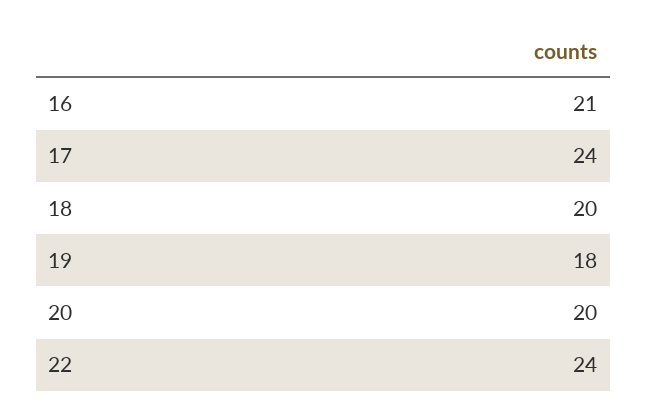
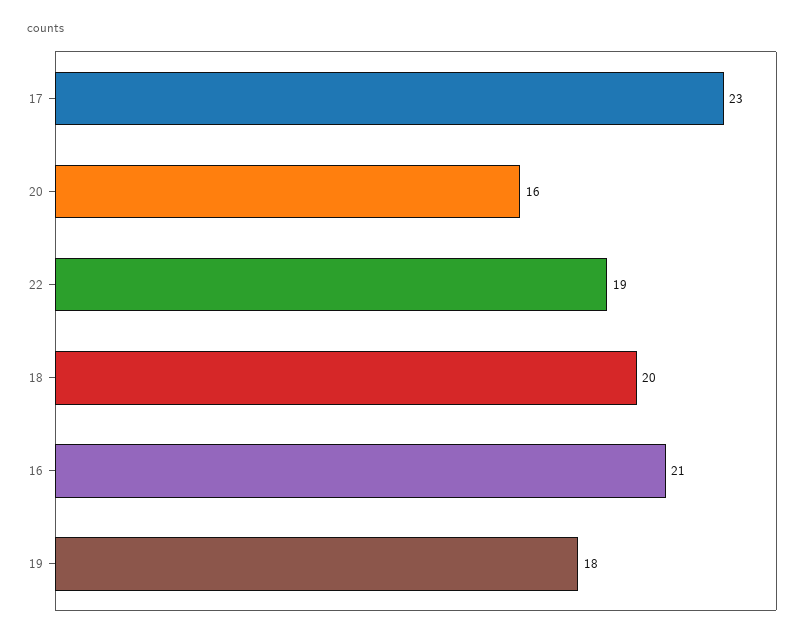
  {
    "16": 21,
-   "17": 24,
+   "17": 23,
    "18": 20,
    "19": 18,
-   "20": 20,
+   "20": 16,
-   "22": 24
+   "22": 19
  }

